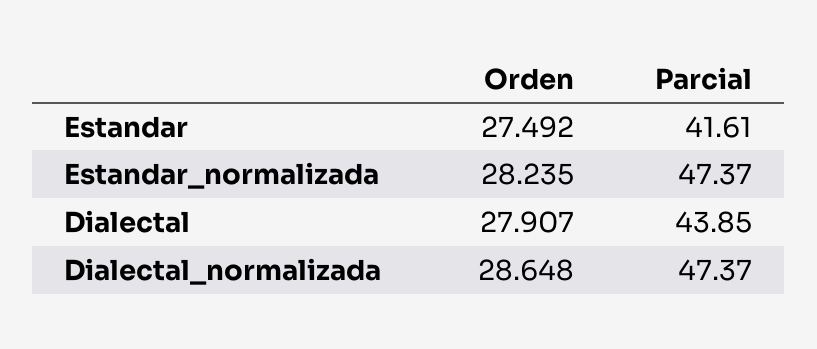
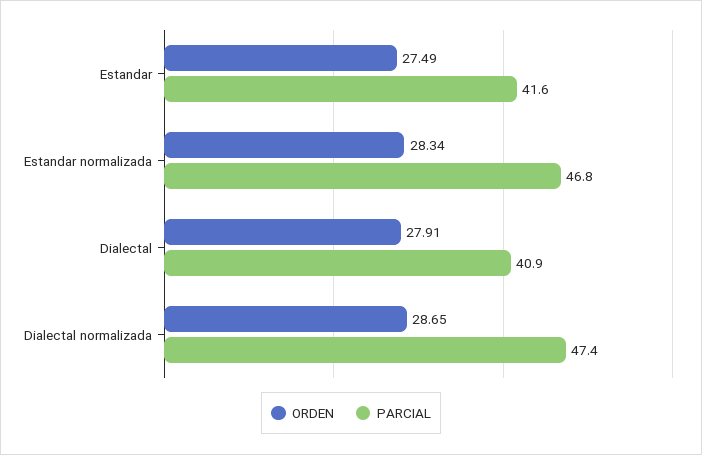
  {
    "Orden": {
      "Estandar": 27.492,
-     "Estandar_normalizada": 28.235,
+     "Estandar_normalizada": 28.34,
      "Dialectal": 27.907,
      "Dialectal_normalizada": 28.648
    },
    "Parcial": {
      "Estandar": 41.61,
-     "Estandar_normalizada": 47.37,
+     "Estandar_normalizada": 46.8,
-     "Dialectal": 43.85,
+     "Dialectal": 40.9,
      "Dialectal_normalizada": 47.37
    }
  }

